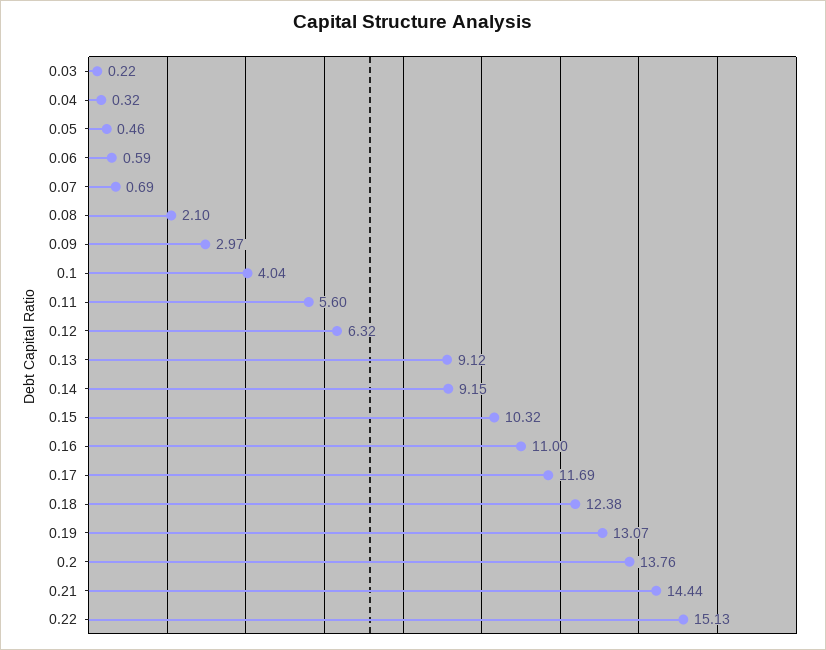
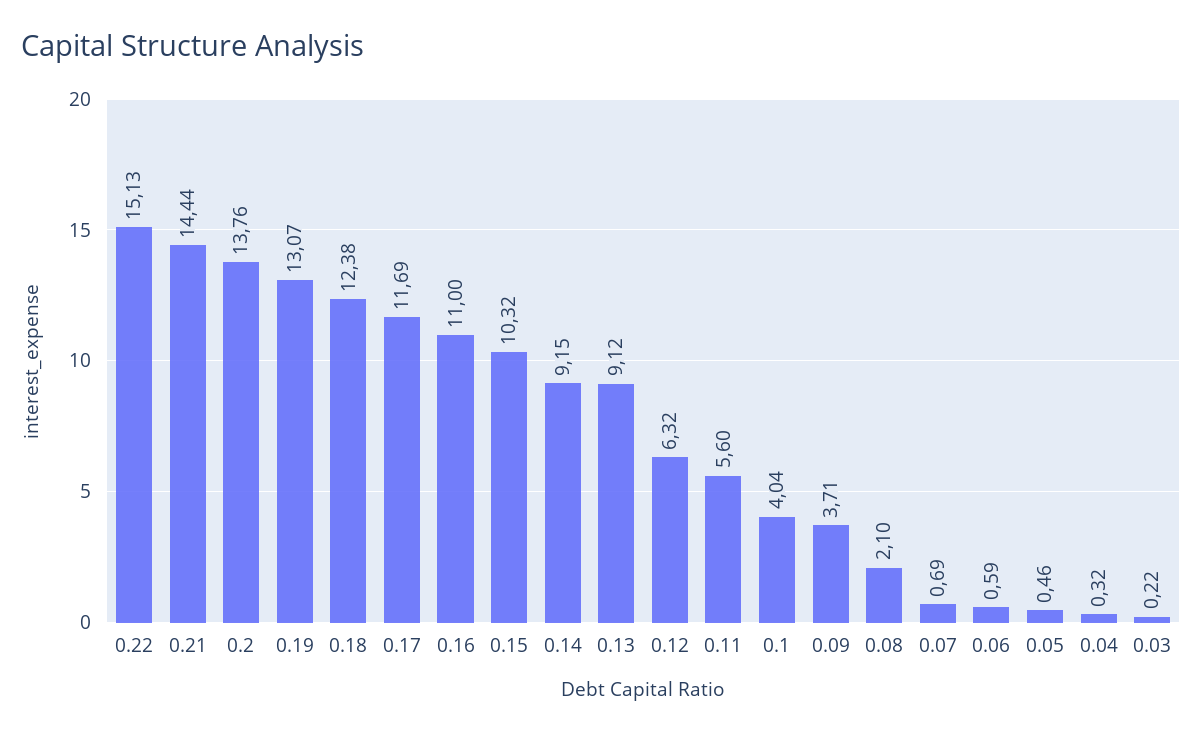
  {
    "0.03": 0.22,
    "0.04": 0.32,
    "0.05": 0.46,
    "0.06": 0.59,
    "0.07": 0.69,
    "0.08": 2.1,
-   "0.09": 2.97,
+   "0.09": 3.71,
    "0.1": 4.04,
    "0.11": 5.6,
    "0.12": 6.32,
    "0.13": 9.12,
    "0.14": 9.15,
    "0.15": 10.32,
    "0.16": 11,
    "0.17": 11.69,
    "0.18": 12.38,
    "0.19": 13.07,
    "0.2": 13.76,
    "0.21": 14.44,
    "0.22": 15.13
  }

